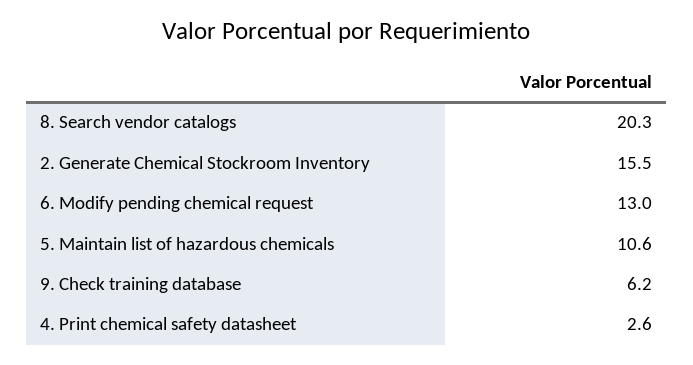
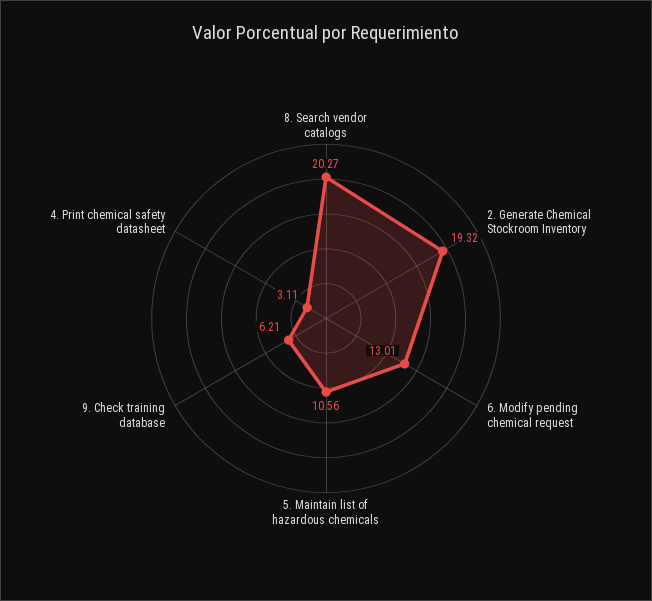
  {
    "8. Search vendor catalogs": 20.27,
-   "2. Generate Chemical Stockroom Inventory": 15.5,
+   "2. Generate Chemical Stockroom Inventory": 19.32,
    "6. Modify pending chemical request": 13.01,
    "5. Maintain list of hazardous chemicals": 10.56,
    "9. Check training database": 6.21,
-   "4. Print chemical safety datasheet": 2.6
+   "4. Print chemical safety datasheet": 3.11
  }

